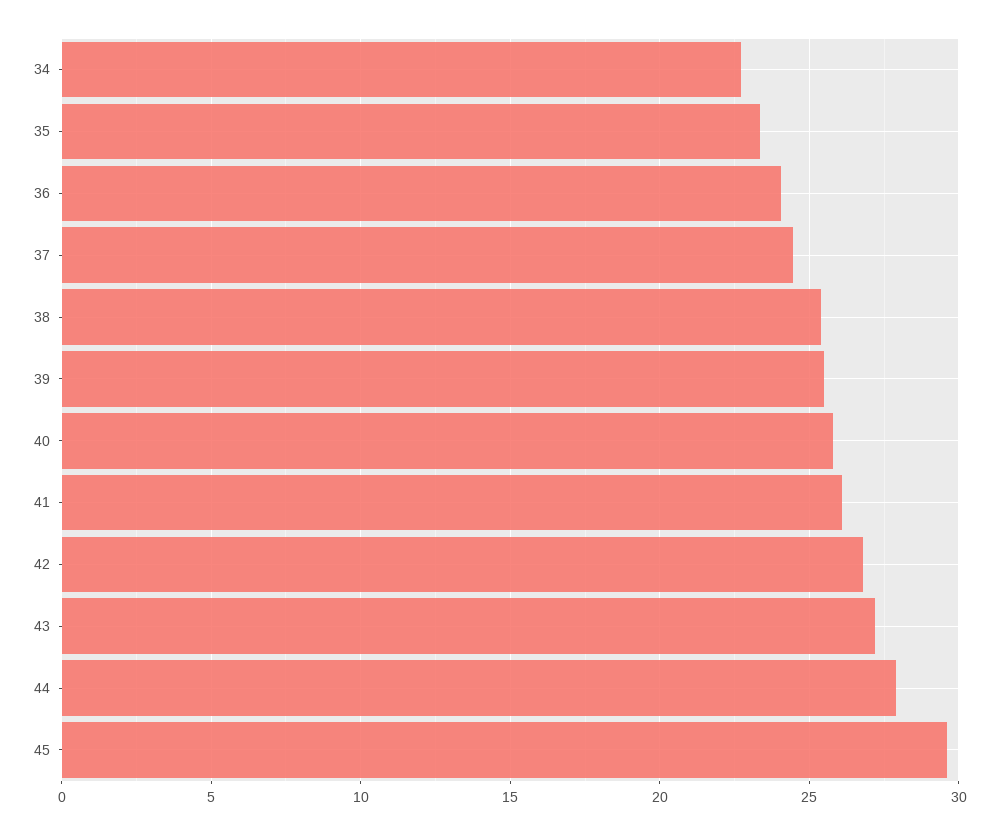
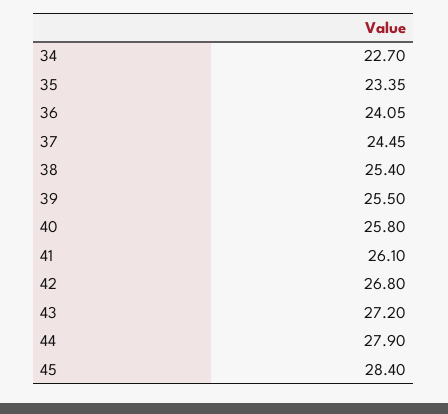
  {
    "34": 22.7,
    "35": 23.35,
    "36": 24.05,
    "37": 24.45,
    "38": 25.4,
    "39": 25.5,
    "40": 25.8,
    "41": 26.1,
    "42": 26.8,
    "43": 27.2,
    "44": 27.9,
-   "45": 29.5
+   "45": 28.4
  }

